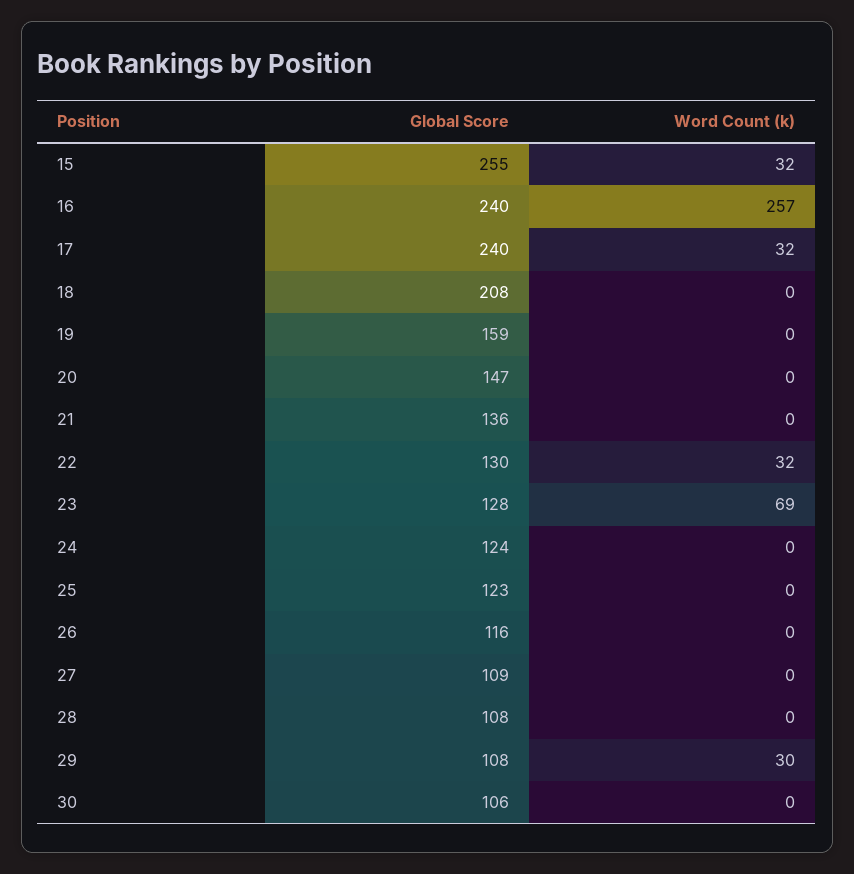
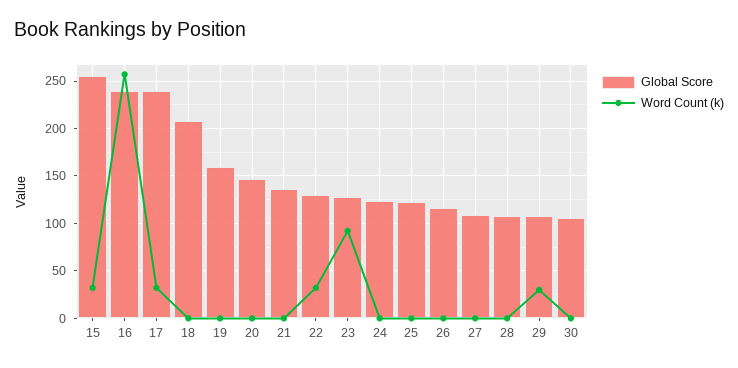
  {
    "Global Score": {
      "15": 255,
      "16": 240,
      "17": 240,
      "18": 208,
      "19": 159,
      "20": 147,
      "21": 136,
      "22": 130,
      "23": 128,
      "24": 124,
      "25": 123,
      "26": 116,
      "27": 109,
      "28": 108,
      "29": 108,
      "30": 106
    },
    "Word Count (k)": {
      "15": 32,
      "16": 257,
      "17": 32,
      "18": 0,
      "19": 0,
      "20": 0,
      "21": 0,
      "22": 32,
-     "23": 69,
+     "23": 90,
      "24": 0,
      "25": 0,
      "26": 0,
      "27": 0,
      "28": 0,
      "29": 30,
      "30": 0
    }
  }

